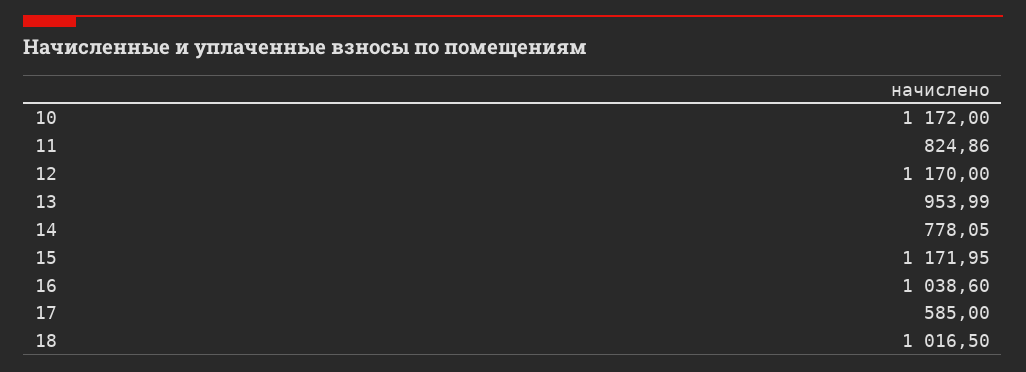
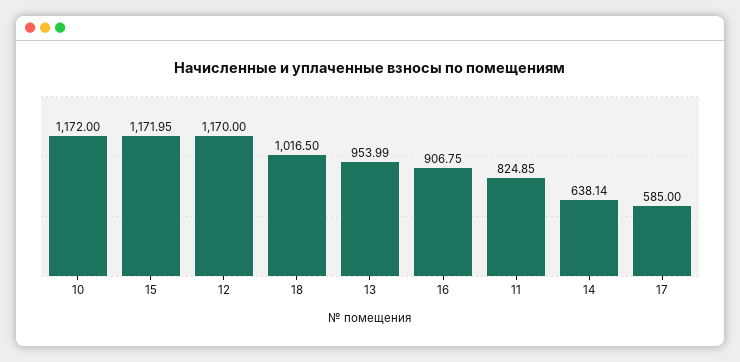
  {
    "10": 1172,
-   "11": 824.86,
+   "11": 824.85,
    "12": 1170,
    "13": 953.99,
-   "14": 778.05,
+   "14": 638.14,
    "15": 1171.95,
-   "16": 1038.6,
+   "16": 906.75,
    "17": 585,
    "18": 1016.5
  }

